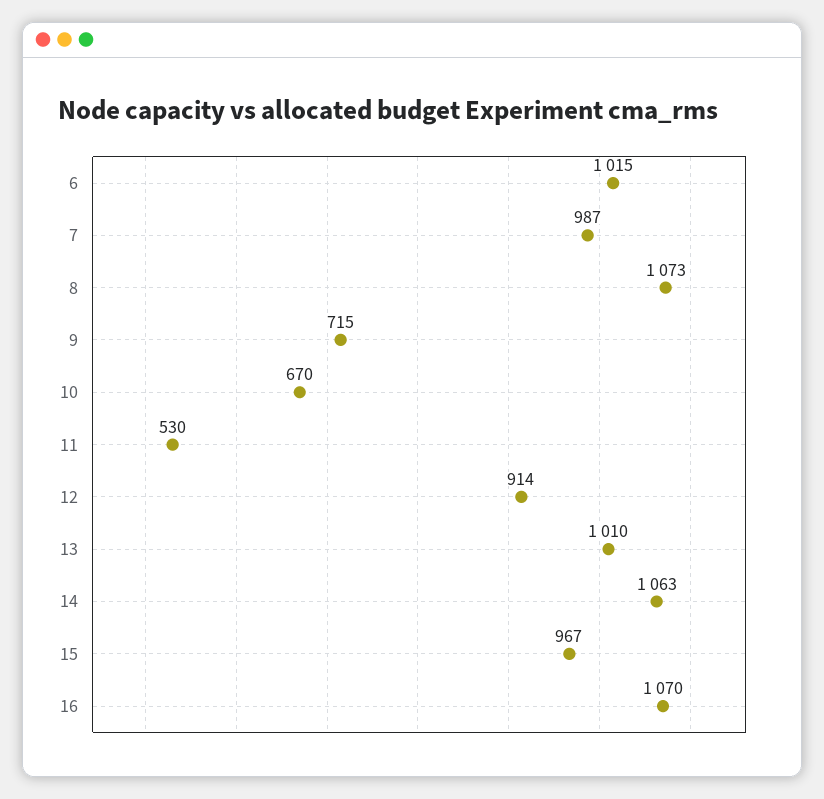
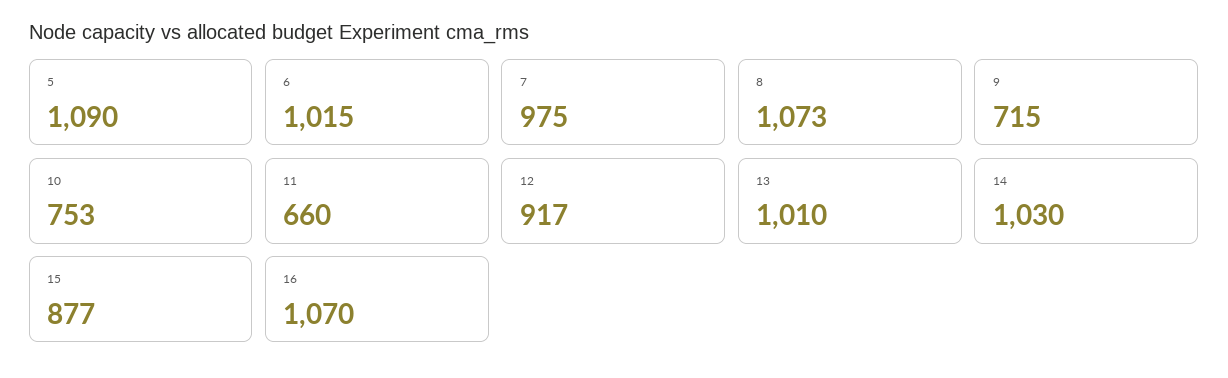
  {
    "6": 1015,
-   "7": 987,
+   "7": 975,
    "8": 1073,
    "9": 715,
-   "10": 670,
+   "10": 753,
-   "11": 530,
+   "11": 660,
-   "12": 914,
+   "12": 917,
    "13": 1010,
-   "14": 1063,
+   "14": 1030,
-   "15": 967,
+   "15": 877,
-   "16": 1070
+   "16": 1070,
+   "5": 1090
  }

